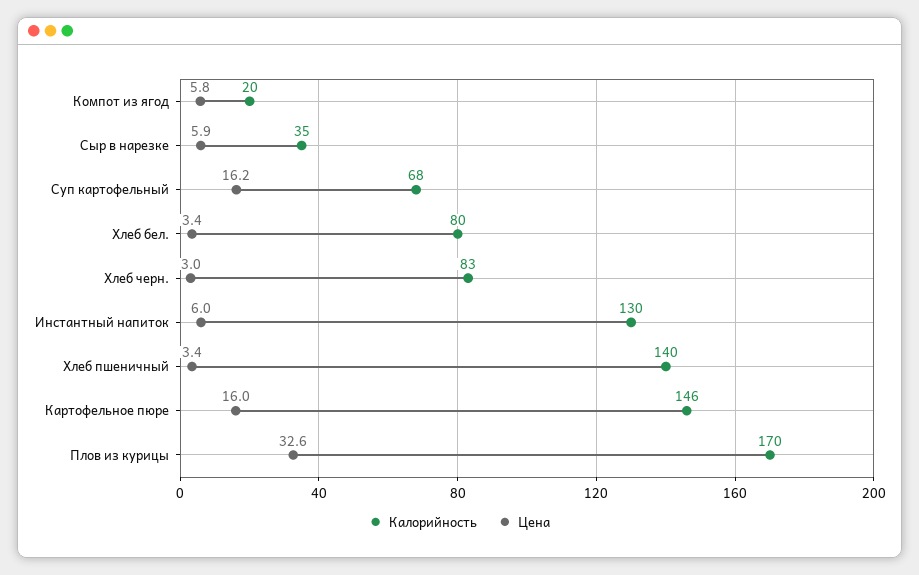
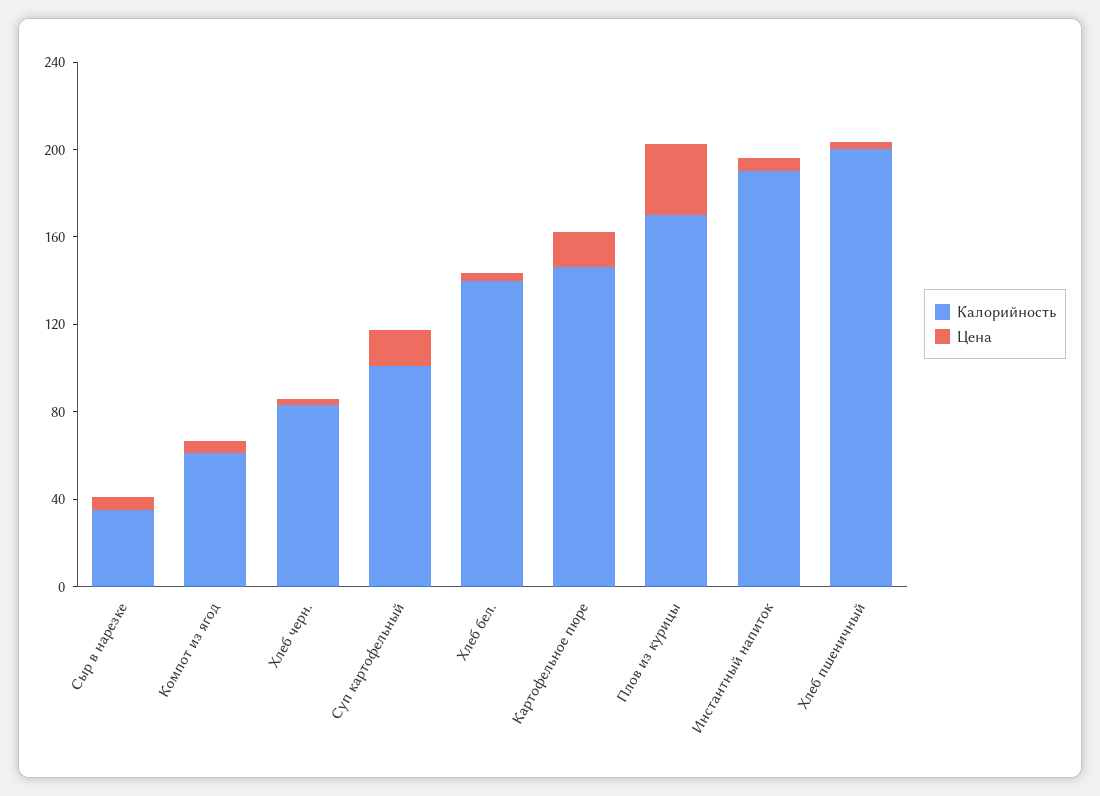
  {
    "Калорийность": {
-     "Компот из ягод": 20,
+     "Компот из ягод": 60,
      "Сыр в нарезке": 35,
-     "Суп картофельный": 68,
+     "Суп картофельный": 100,
-     "Хлеб бел.": 80,
+     "Хлеб бел.": 140,
      "Хлеб черн.": 83,
-     "Инстантный напиток": 130,
+     "Инстантный напиток": 190,
-     "Хлеб пшеничный": 140,
+     "Хлеб пшеничный": 200,
      "Картофельное пюре": 146,
      "Плов из курицы": 170
    },
    "Цена": {
      "Компот из ягод": 5.8,
      "Сыр в нарезке": 5.9,
      "Суп картофельный": 16.2,
      "Хлеб бел.": 3.4,
      "Хлеб черн.": 3,
      "Инстантный напиток": 6,
      "Хлеб пшеничный": 3.4,
      "Картофельное пюре": 16,
      "Плов из курицы": 32.6
    }
  }

